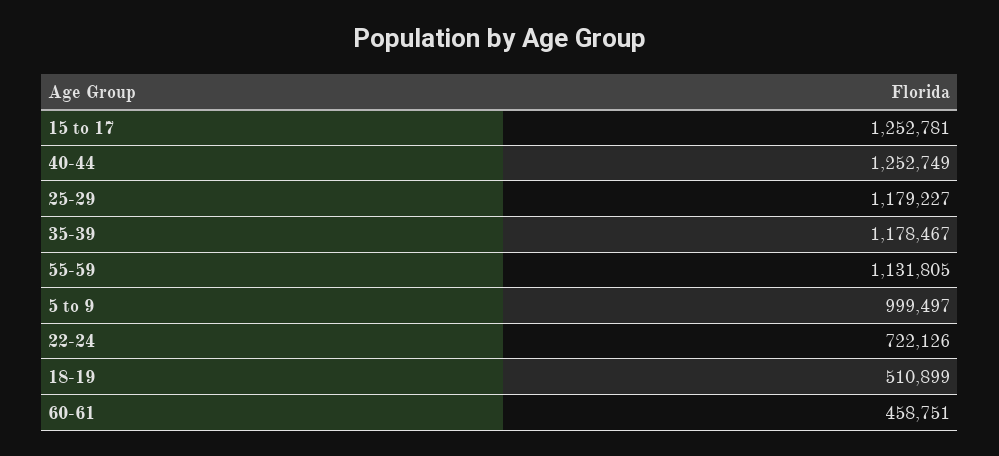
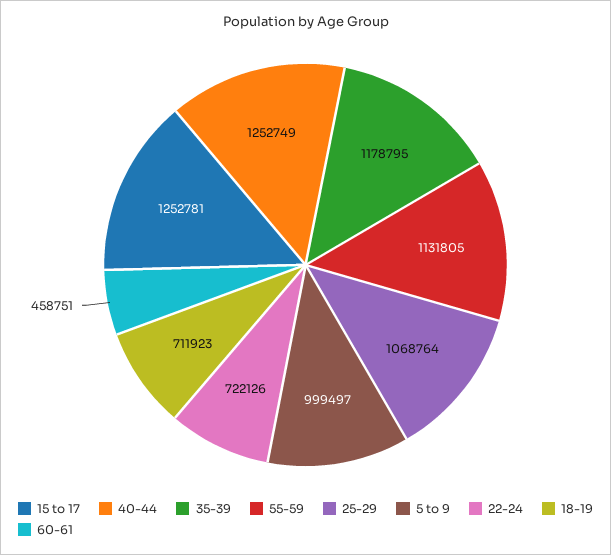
  {
    "15 to 17": 1252781,
    "40-44": 1252749,
-   "25-29": 1179227,
+   "25-29": 1068764,
-   "35-39": 1178467,
+   "35-39": 1178795,
    "55-59": 1131805,
    "5 to 9": 999497,
    "22-24": 722126,
-   "18-19": 510899,
+   "18-19": 711923,
    "60-61": 458751
  }

